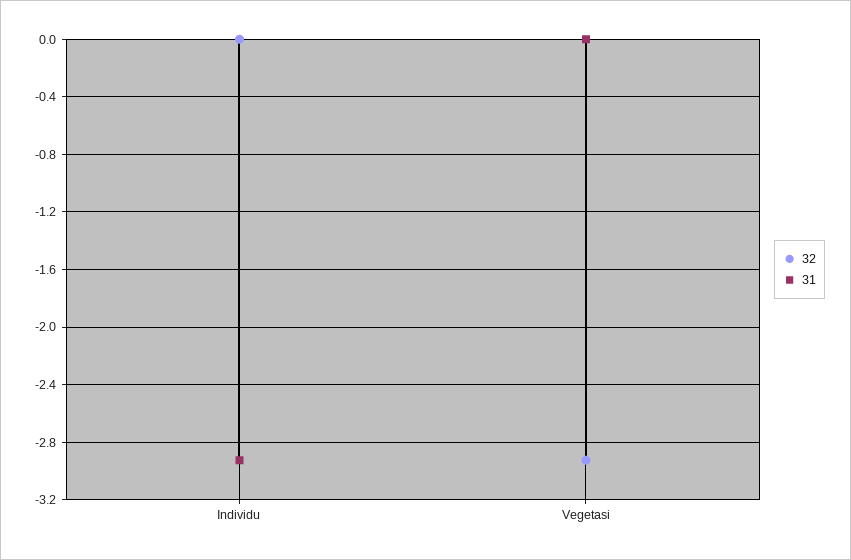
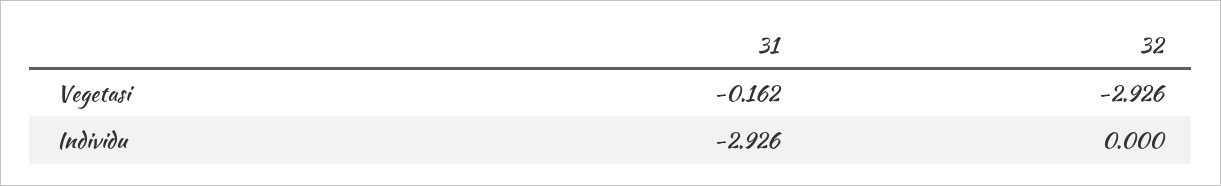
  {
    "32": {
      "Individu": 0,
      "Vegetasi": -2.926
    },
    "31": {
      "Individu": -2.926,
-     "Vegetasi": 0
+     "Vegetasi": -0.162
    }
  }

